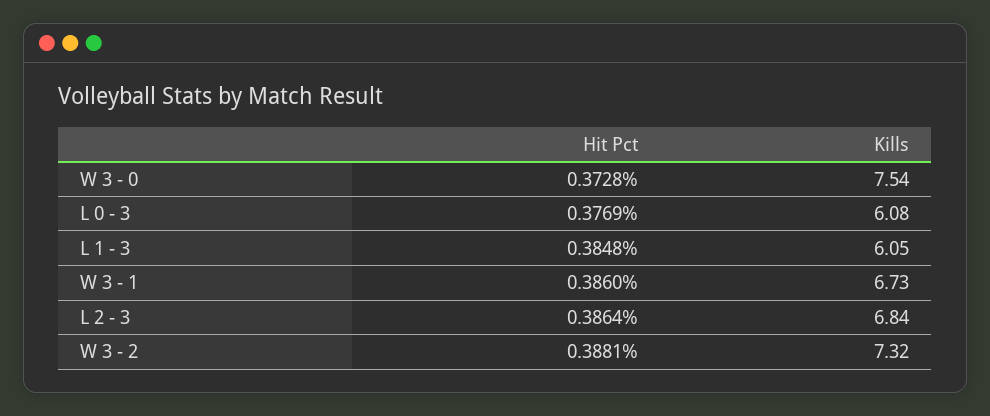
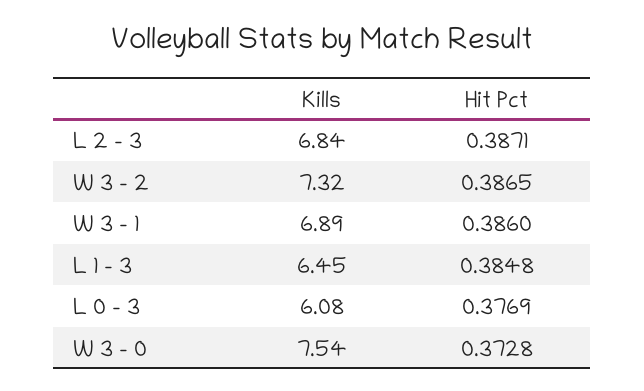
  {
    "Hit Pct": {
      "W 3 - 0": 0.3728,
      "L 0 - 3": 0.3769,
      "L 1 - 3": 0.3848,
      "W 3 - 1": 0.386,
-     "L 2 - 3": 0.3864,
+     "L 2 - 3": 0.3871,
-     "W 3 - 2": 0.3881
+     "W 3 - 2": 0.3865
    },
    "Kills": {
      "W 3 - 0": 7.54,
      "L 0 - 3": 6.08,
-     "L 1 - 3": 6.05,
+     "L 1 - 3": 6.45,
-     "W 3 - 1": 6.73,
+     "W 3 - 1": 6.89,
      "L 2 - 3": 6.84,
      "W 3 - 2": 7.32
    }
  }

